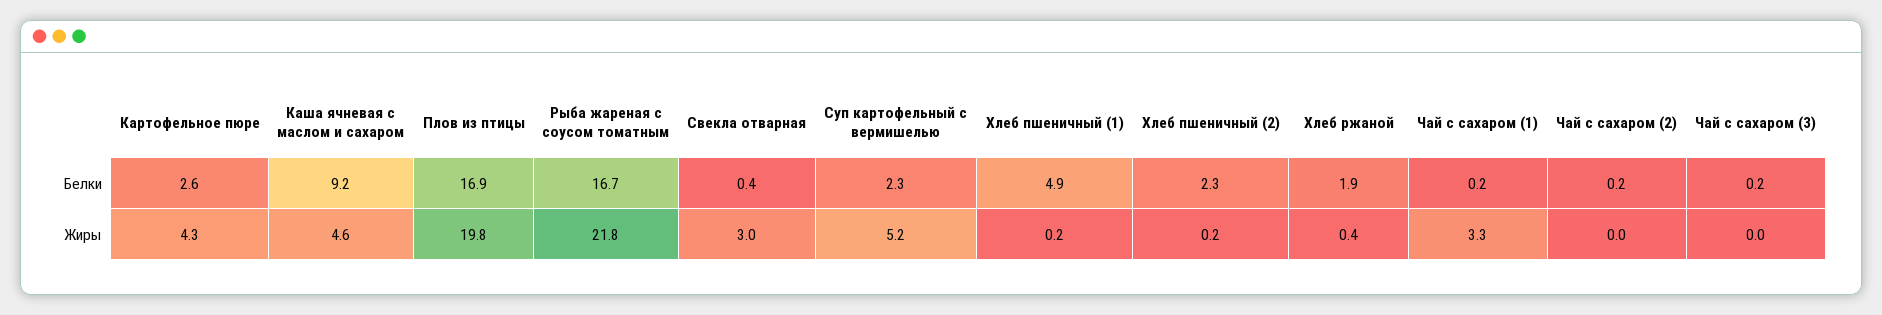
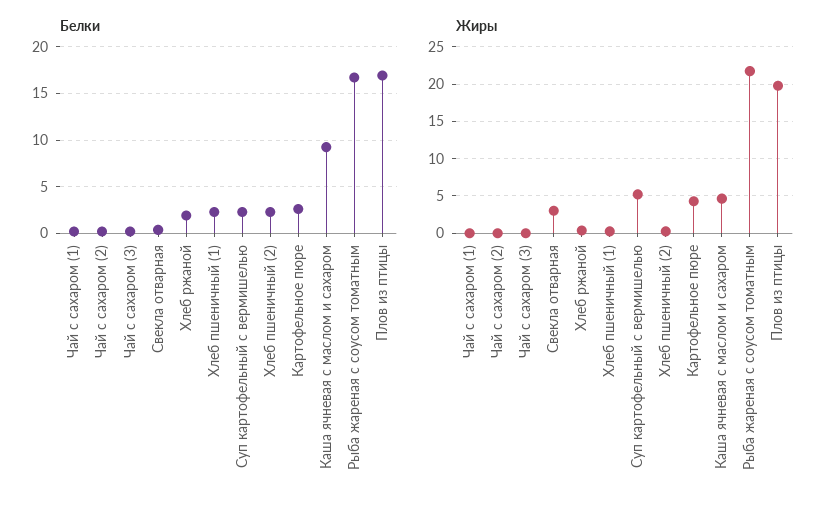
  {
    "Белки": {
      "Картофельное пюре": 2.6,
      "Каша ячневая с маслом и сахаром": 9.2,
      "Плов из птицы": 16.9,
      "Рыба жареная с соусом томатным": 16.7,
      "Свекла отварная": 0.4,
      "Суп картофельный с вермишелью": 2.3,
-     "Хлеб пшеничный (1)": 4.9,
+     "Хлеб пшеничный (1)": 2,
      "Хлеб пшеничный (2)": 2.3,
      "Хлеб ржаной": 1.9,
      "Чай с сахаром (1)": 0.2,
      "Чай с сахаром (2)": 0.2,
      "Чай с сахаром (3)": 0.2
    },
    "Жиры": {
      "Картофельное пюре": 4.3,
      "Каша ячневая с маслом и сахаром": 4.6,
      "Плов из птицы": 19.8,
      "Рыба жареная с соусом томатным": 21.8,
      "Свекла отварная": 3,
      "Суп картофельный с вермишелью": 5.2,
      "Хлеб пшеничный (1)": 0.2,
      "Хлеб пшеничный (2)": 0.2,
      "Хлеб ржаной": 0.4,
-     "Чай с сахаром (1)": 3.3,
+     "Чай с сахаром (1)": 0,
      "Чай с сахаром (2)": 0,
      "Чай с сахаром (3)": 0
    }
  }

